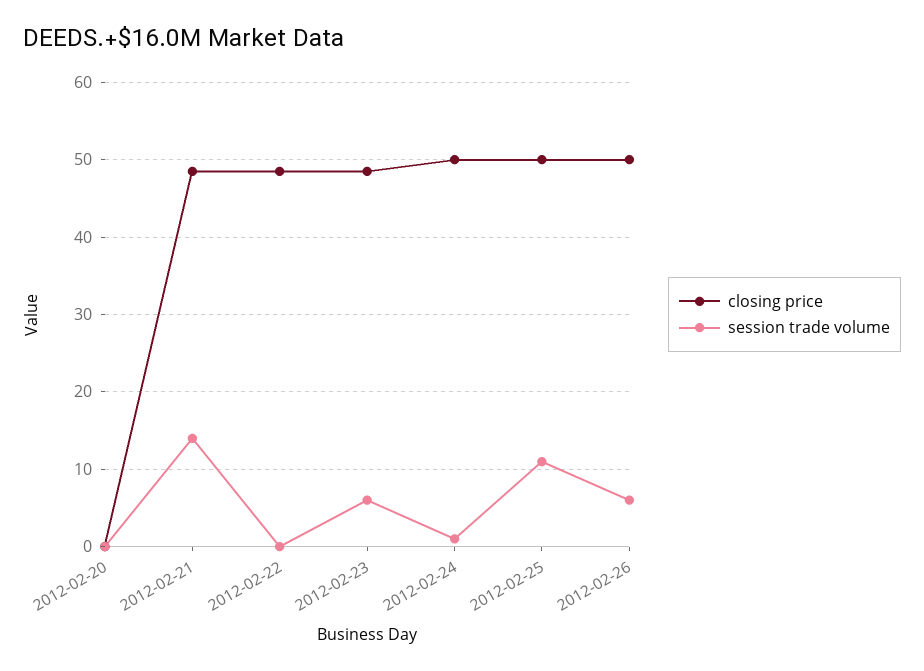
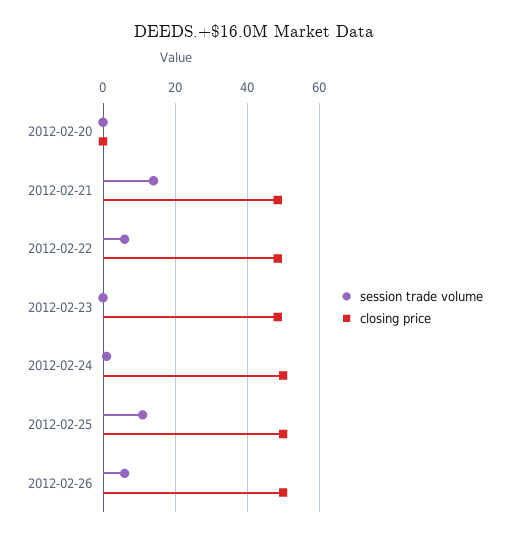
  {
    "closing price": {
      "2012-02-20": 0,
      "2012-02-21": 49,
      "2012-02-22": 49,
      "2012-02-23": 49,
      "2012-02-24": 50,
      "2012-02-25": 50,
      "2012-02-26": 50
    },
    "session trade volume": {
      "2012-02-20": 0,
      "2012-02-21": 14,
-     "2012-02-22": 0,
+     "2012-02-22": 6,
-     "2012-02-23": 6,
+     "2012-02-23": 0,
      "2012-02-24": 1,
      "2012-02-25": 11,
      "2012-02-26": 6
    }
  }

